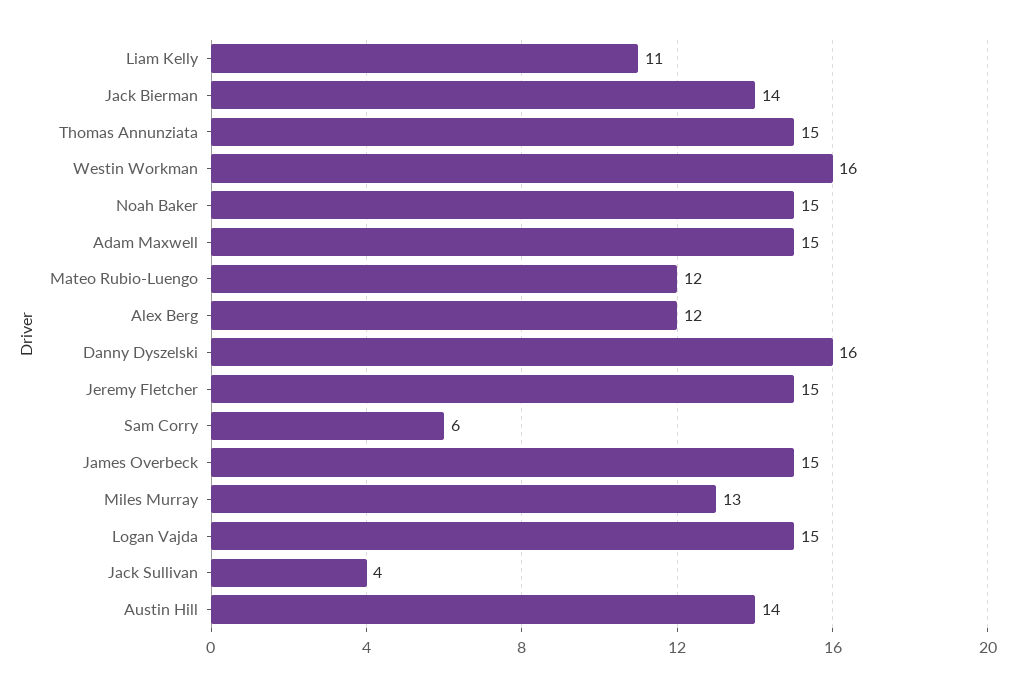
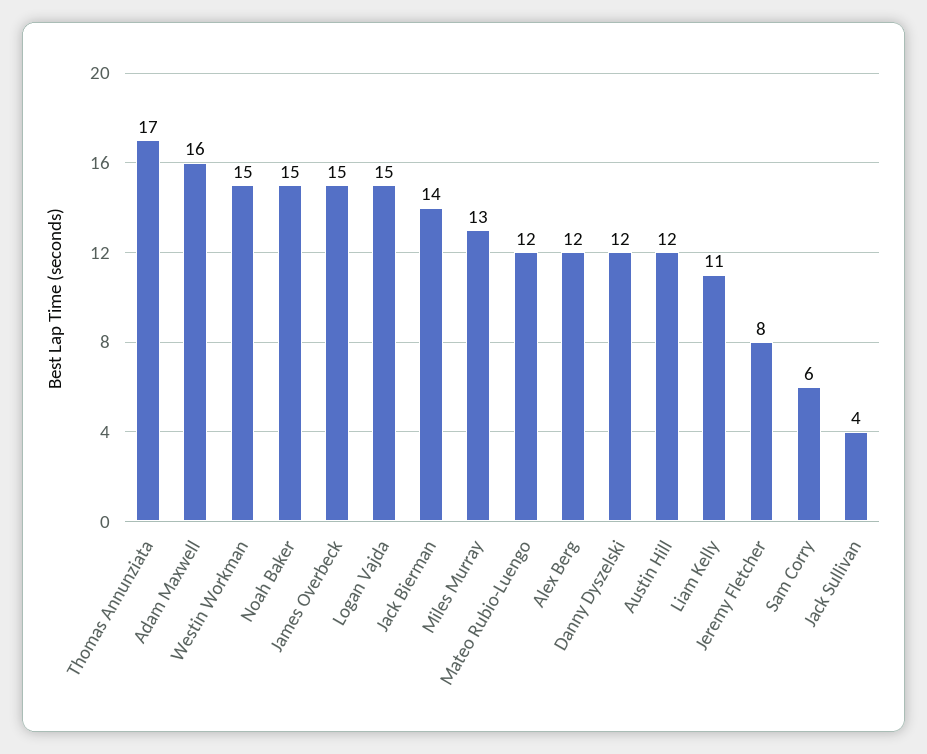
  {
    "Liam Kelly": 11,
    "Jack Bierman": 14,
-   "Thomas Annunziata": 15,
+   "Thomas Annunziata": 17,
-   "Westin Workman": 16,
+   "Westin Workman": 15,
    "Noah Baker": 15,
-   "Adam Maxwell": 15,
+   "Adam Maxwell": 16,
    "Mateo Rubio-Luengo": 12,
    "Alex Berg": 12,
-   "Danny Dyszelski": 16,
+   "Danny Dyszelski": 12,
-   "Jeremy Fletcher": 15,
+   "Jeremy Fletcher": 8,
    "Sam Corry": 6,
    "James Overbeck": 15,
    "Miles Murray": 13,
    "Logan Vajda": 15,
    "Jack Sullivan": 4,
-   "Austin Hill": 14
+   "Austin Hill": 12
  }

